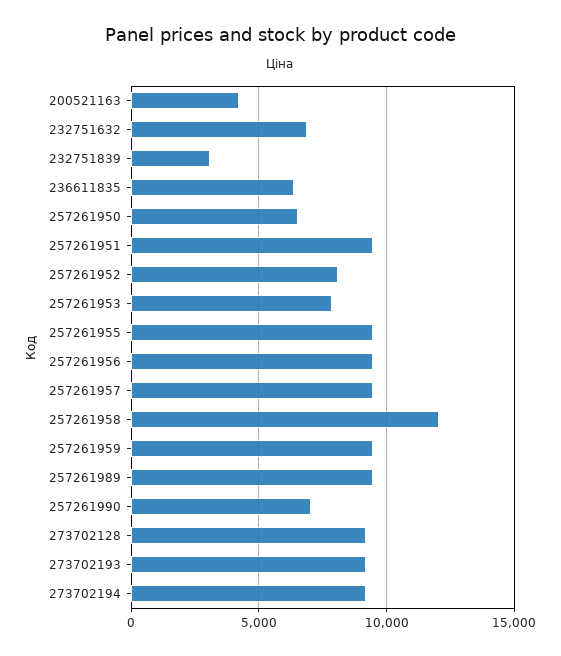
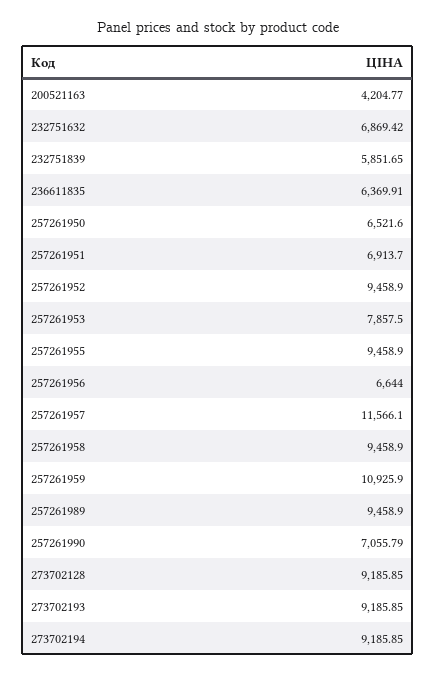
  {
    "200521163": 4204.77,
    "232751632": 6869.42,
-   "232751839": 3000,
+   "232751839": 5851.65,
    "236611835": 6369.91,
    "257261950": 6521.6,
-   "257261951": 9500,
+   "257261951": 6913.7,
-   "257261952": 8000,
+   "257261952": 9458.9,
    "257261953": 7857.5,
    "257261955": 9458.9,
-   "257261956": 9500,
+   "257261956": 6644,
-   "257261957": 9500,
+   "257261957": 11566.1,
-   "257261958": 12000,
+   "257261958": 9458.9,
-   "257261959": 9500,
+   "257261959": 10925.9,
    "257261989": 9458.9,
    "257261990": 7055.79,
    "273702128": 9185.85,
    "273702193": 9185.85,
    "273702194": 9185.85
  }

